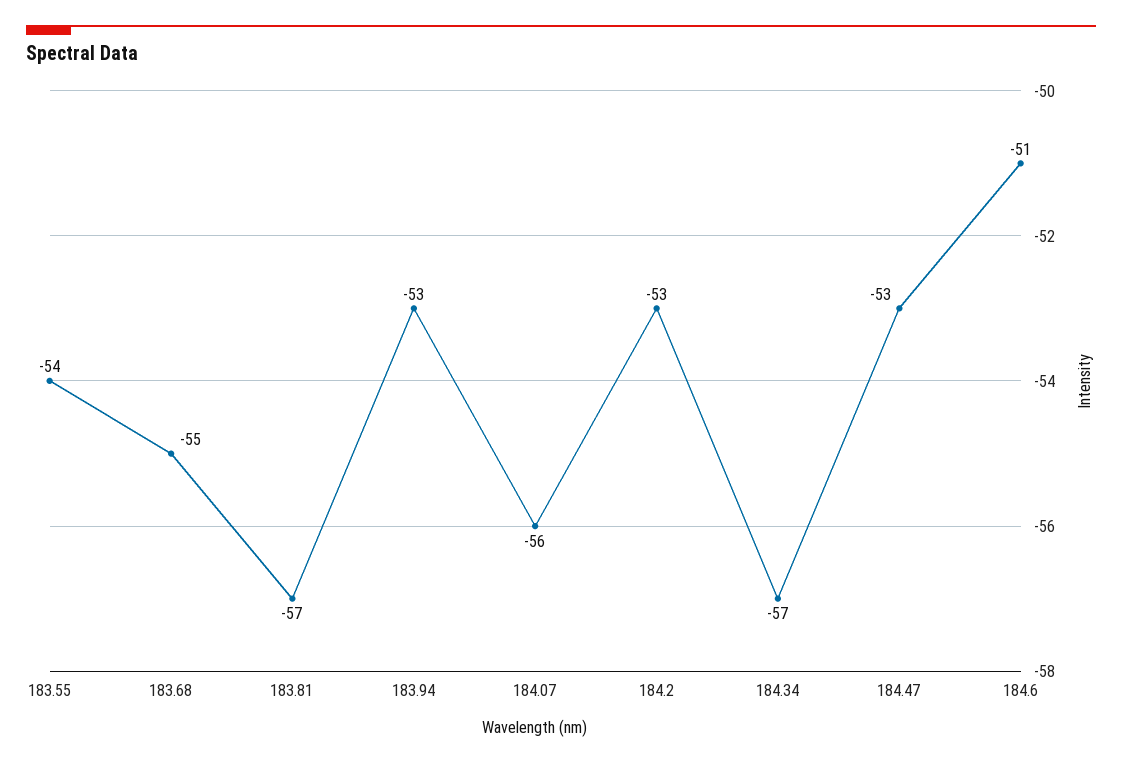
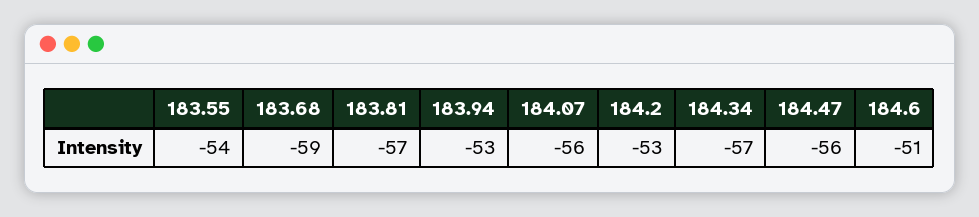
  {
    "183.55": -54,
-   "183.68": -55,
+   "183.68": -59,
    "183.81": -57,
    "183.94": -53,
    "184.07": -56,
    "184.2": -53,
    "184.34": -57,
-   "184.47": -53,
+   "184.47": -56,
    "184.6": -51
  }

